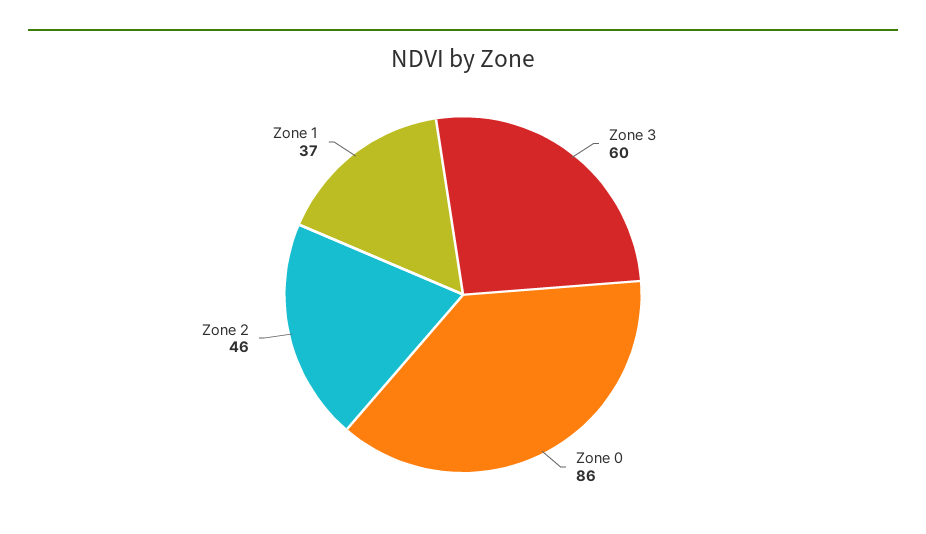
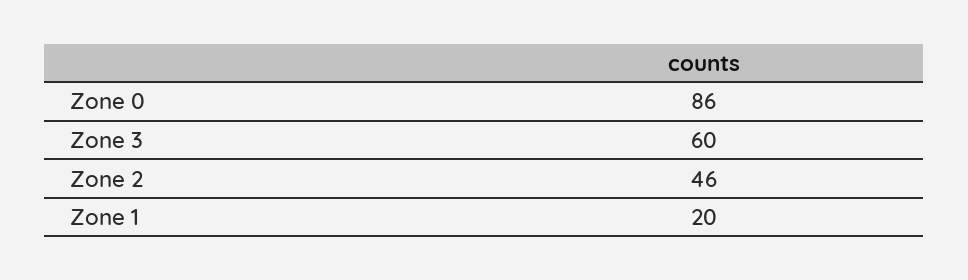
  {
    "Zone 3": 60,
    "Zone 0": 86,
    "Zone 2": 46,
-   "Zone 1": 37
+   "Zone 1": 20
  }

